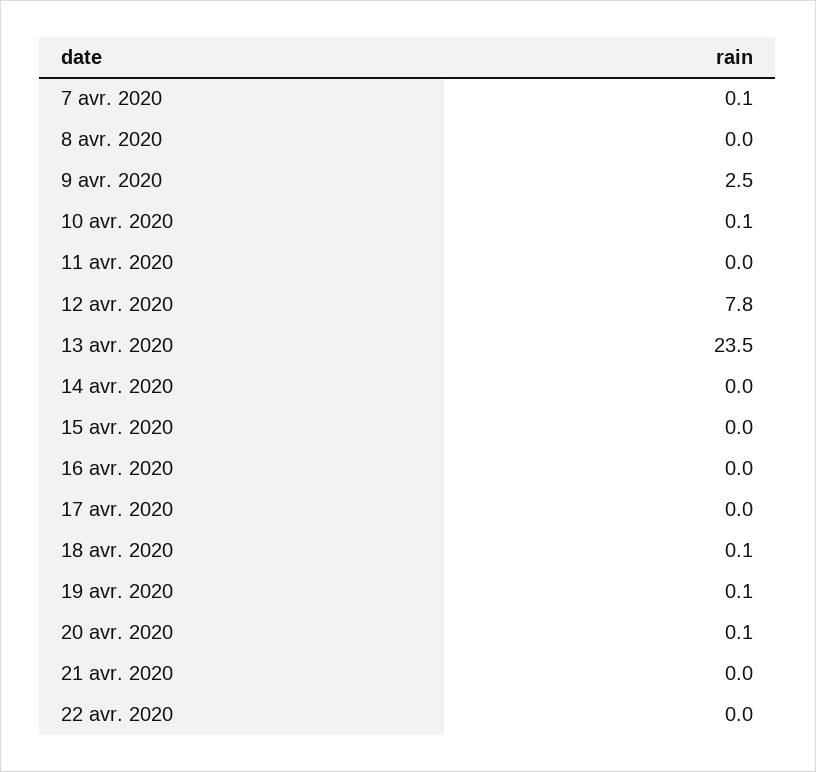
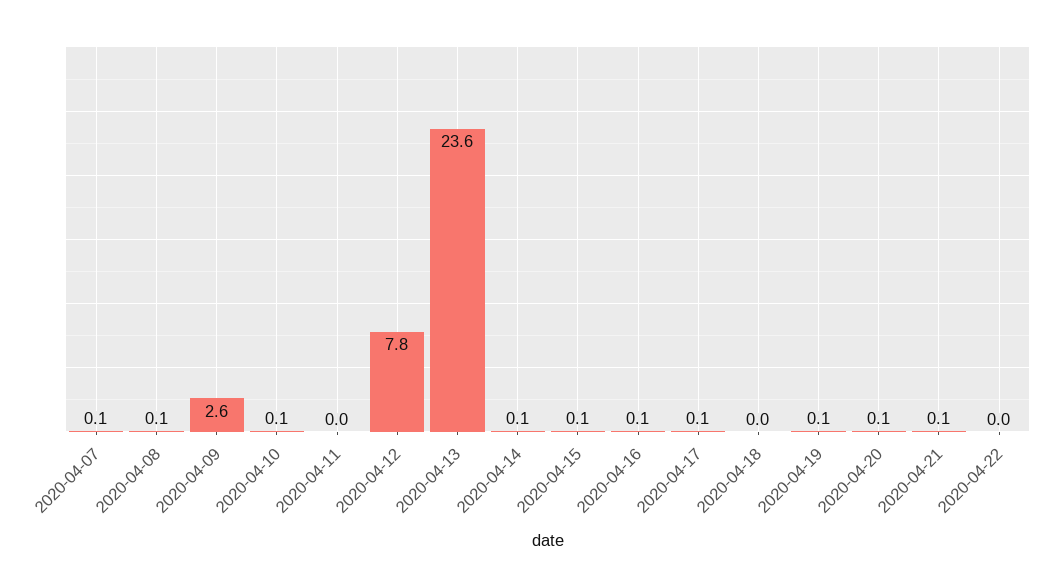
  {
    "7 avr. 2020": 0.1,
-   "8 avr. 2020": 0,
+   "8 avr. 2020": 0.1,
-   "9 avr. 2020": 2.5,
+   "9 avr. 2020": 2.6,
    "10 avr. 2020": 0.1,
    "11 avr. 2020": 0,
    "12 avr. 2020": 7.8,
-   "13 avr. 2020": 23.5,
+   "13 avr. 2020": 23.6,
-   "14 avr. 2020": 0,
+   "14 avr. 2020": 0.1,
-   "15 avr. 2020": 0,
+   "15 avr. 2020": 0.1,
-   "16 avr. 2020": 0,
+   "16 avr. 2020": 0.1,
-   "17 avr. 2020": 0,
+   "17 avr. 2020": 0.1,
-   "18 avr. 2020": 0.1,
+   "18 avr. 2020": 0,
    "19 avr. 2020": 0.1,
    "20 avr. 2020": 0.1,
-   "21 avr. 2020": 0,
+   "21 avr. 2020": 0.1,
    "22 avr. 2020": 0
  }

